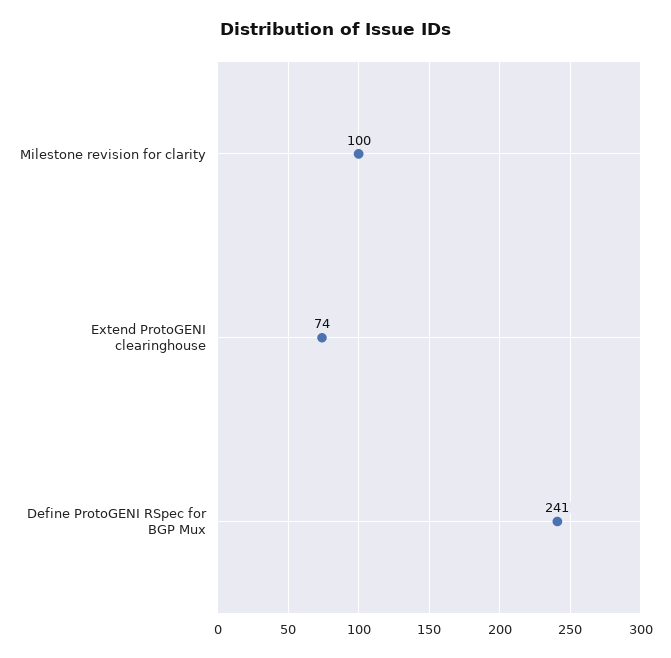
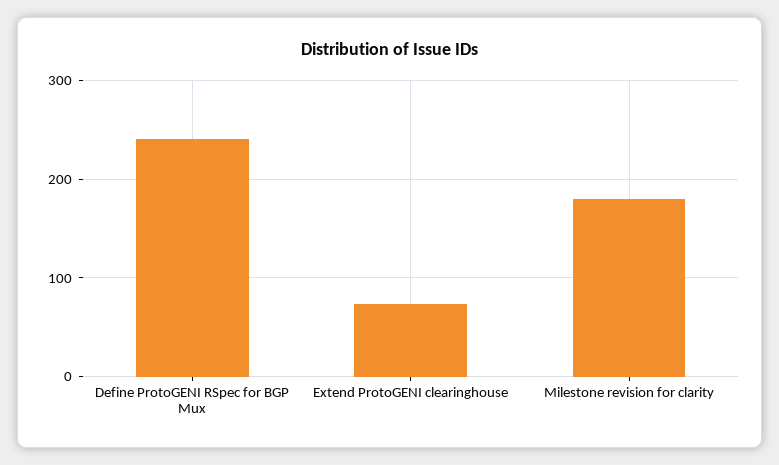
  {
-   "Milestone revision for clarity": 100,
+   "Milestone revision for clarity": 180,
    "Extend ProtoGENI clearinghouse": 74,
    "Define ProtoGENI RSpec for BGP Mux": 241
  }

